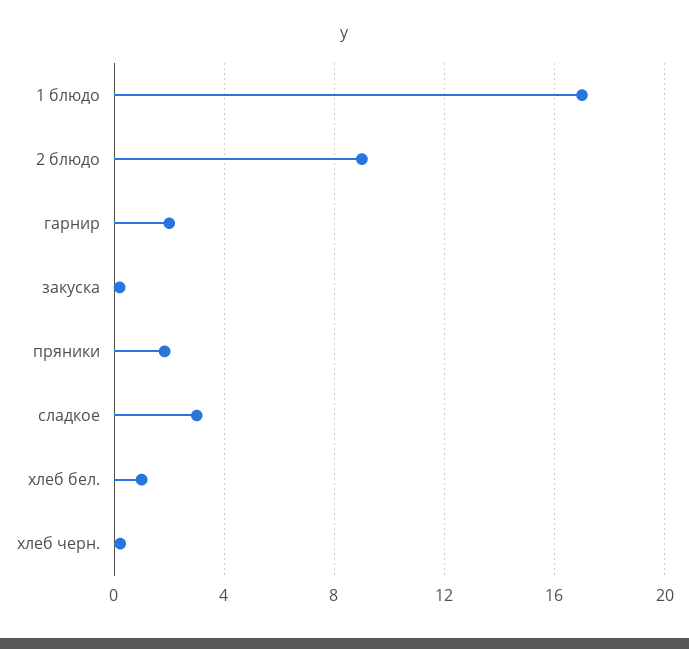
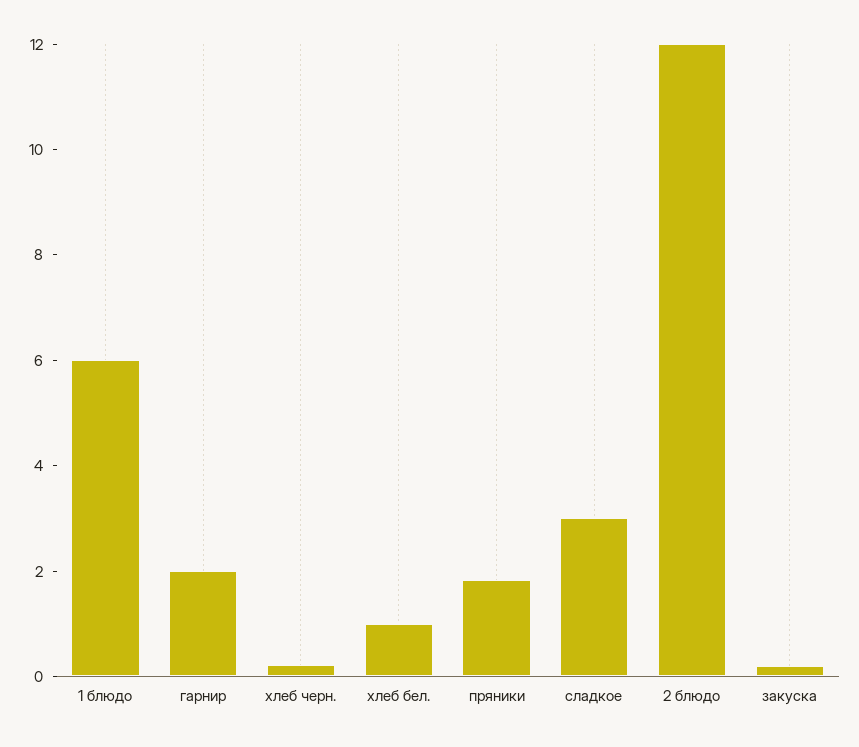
  {
-   "1 блюдо": 17,
+   "1 блюдо": 6,
-   "2 блюдо": 9,
+   "2 блюдо": 12,
    "гарнир": 2,
    "закуска": 0,
    "пряники": 2,
    "сладкое": 3,
    "хлеб бел.": 1,
    "хлеб черн.": 0
  }

